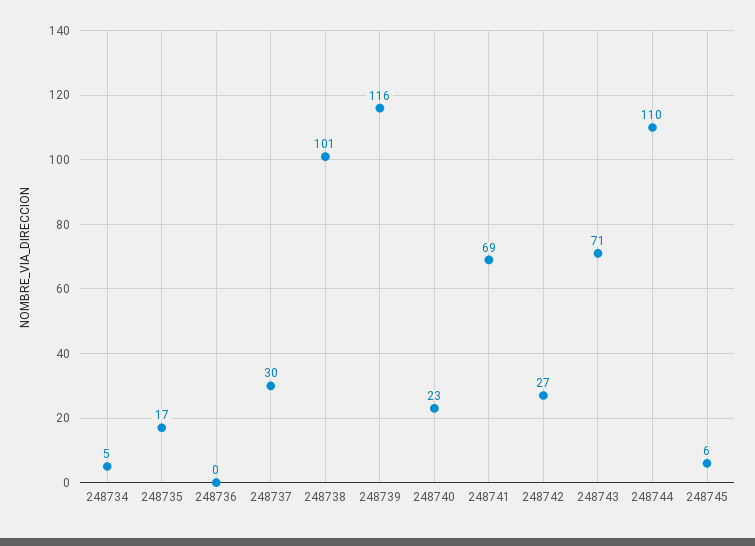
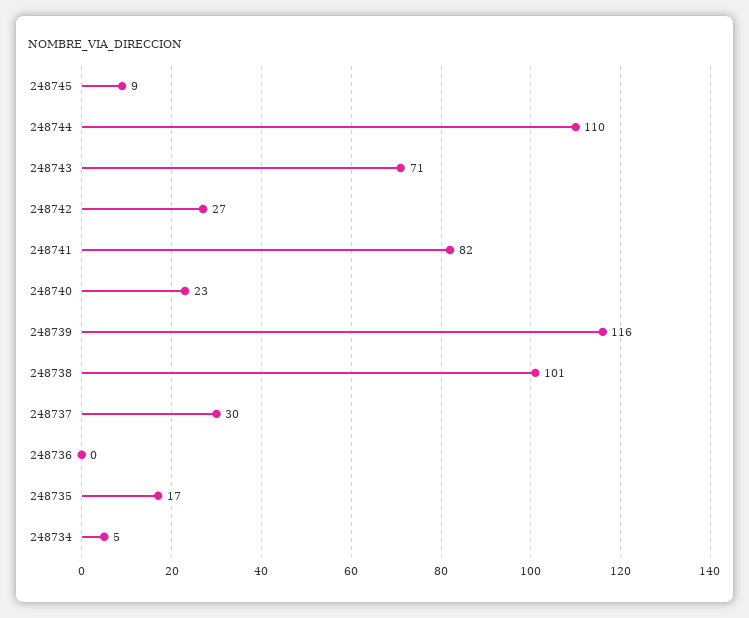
  {
    "248734": 5,
    "248735": 17,
    "248736": 0,
    "248737": 30,
    "248738": 101,
    "248739": 116,
    "248740": 23,
-   "248741": 69,
+   "248741": 82,
    "248742": 27,
    "248743": 71,
    "248744": 110,
-   "248745": 6
+   "248745": 9
  }

